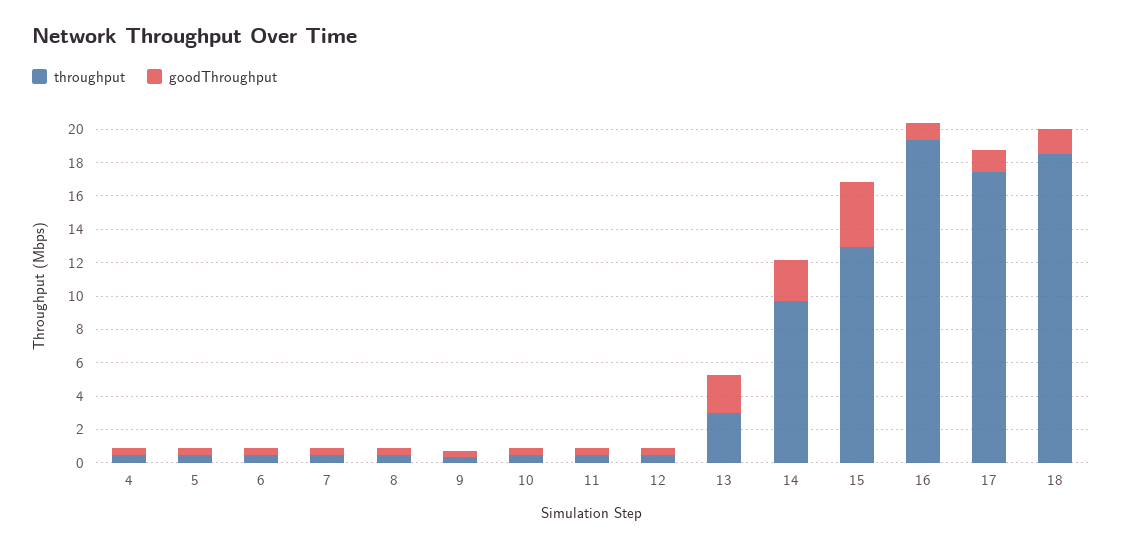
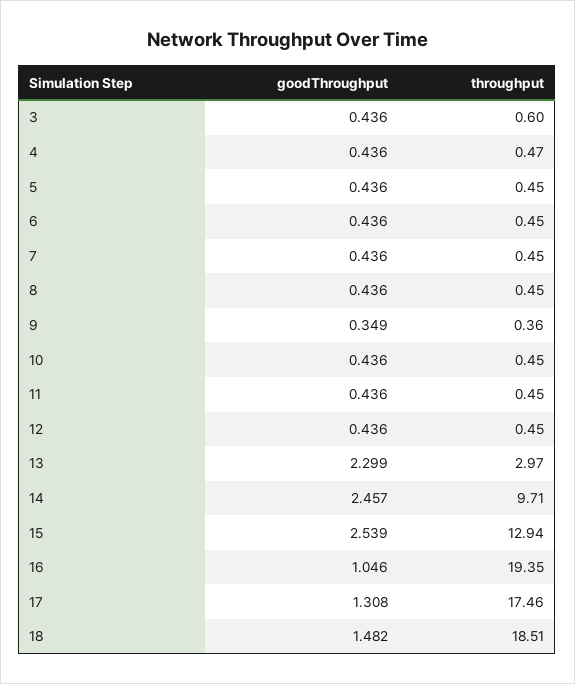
  {
    "throughput": {
      "4": 0.47,
      "5": 0.45,
      "6": 0.45,
      "7": 0.45,
      "8": 0.45,
      "9": 0.36,
      "10": 0.45,
      "11": 0.45,
      "12": 0.45,
      "13": 2.97,
      "14": 9.71,
      "15": 12.94,
      "16": 19.35,
      "17": 17.46,
-     "18": 18.51
+     "18": 18.51,
+     "3": 0.6
    },
    "goodThroughput": {
      "4": 0.436,
      "5": 0.436,
      "6": 0.436,
      "7": 0.436,
      "8": 0.436,
      "9": 0.349,
      "10": 0.436,
      "11": 0.436,
      "12": 0.436,
      "13": 2.299,
      "14": 2.457,
-     "15": 4,
+     "15": 2.539,
      "16": 1.046,
      "17": 1.308,
-     "18": 1.482
+     "18": 1.482,
+     "3": 0.436
    }
  }

